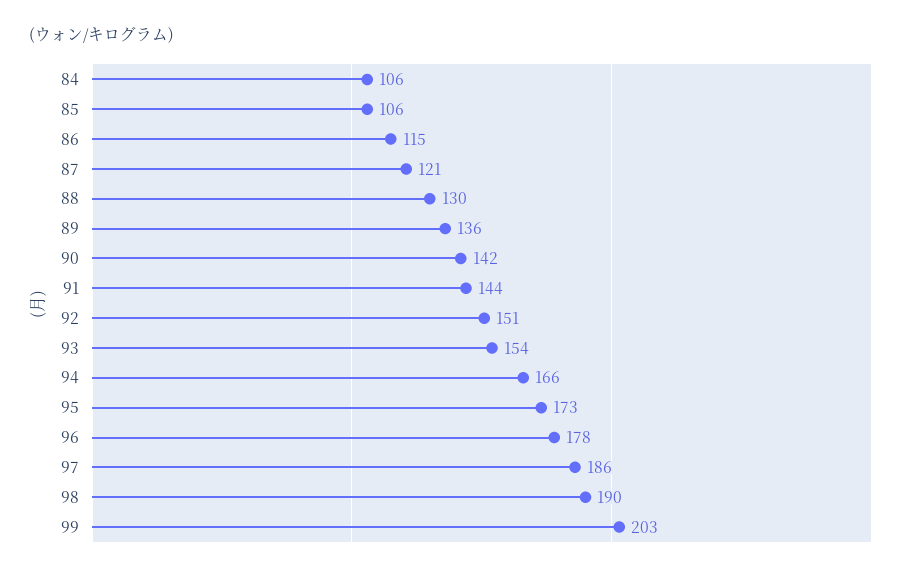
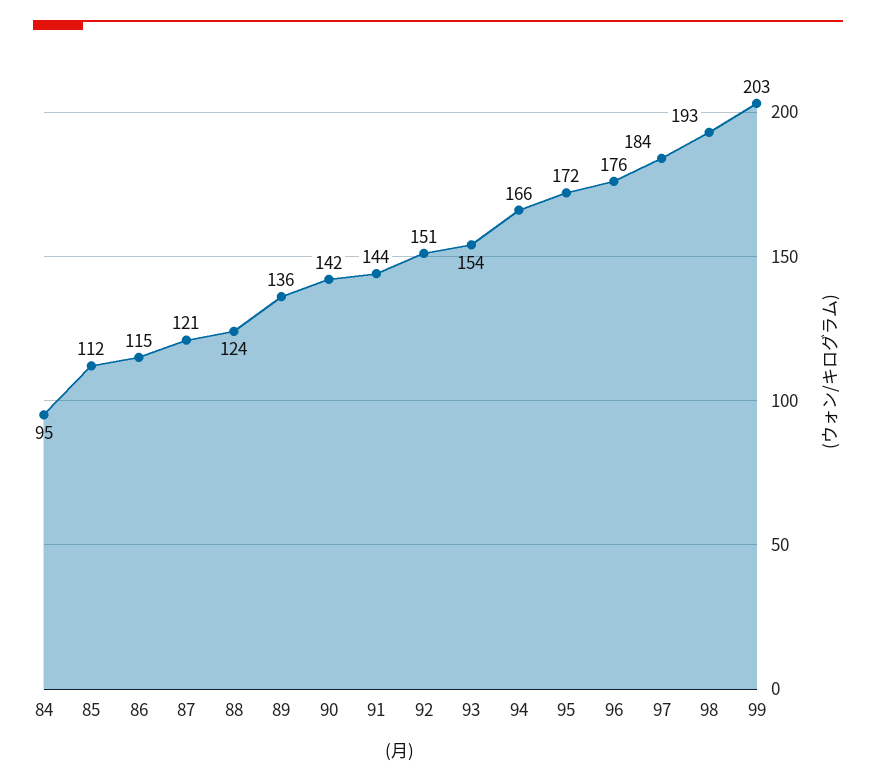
  {
-   "84": 106,
+   "84": 95,
-   "85": 106,
+   "85": 112,
    "86": 115,
    "87": 121,
-   "88": 130,
+   "88": 124,
    "89": 136,
    "90": 142,
    "91": 144,
    "92": 151,
    "93": 154,
    "94": 166,
-   "95": 173,
+   "95": 172,
-   "96": 178,
+   "96": 176,
-   "97": 186,
+   "97": 184,
-   "98": 190,
+   "98": 193,
    "99": 203
  }

